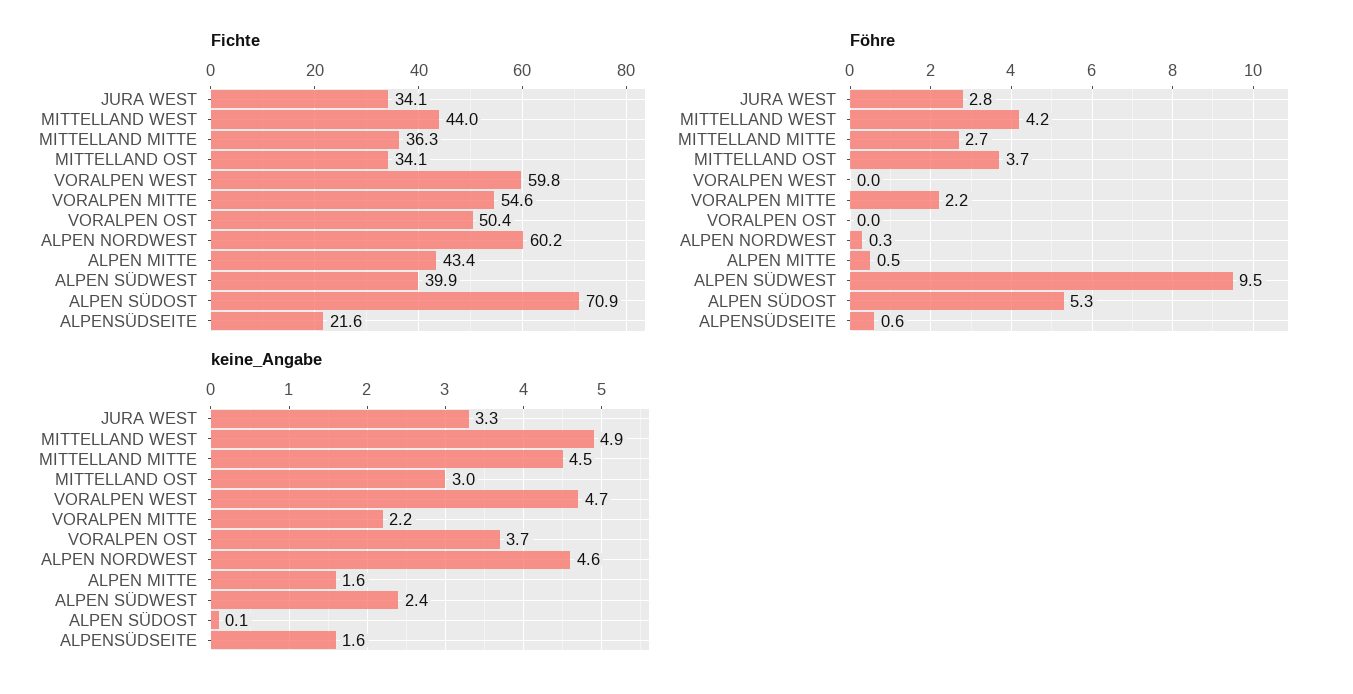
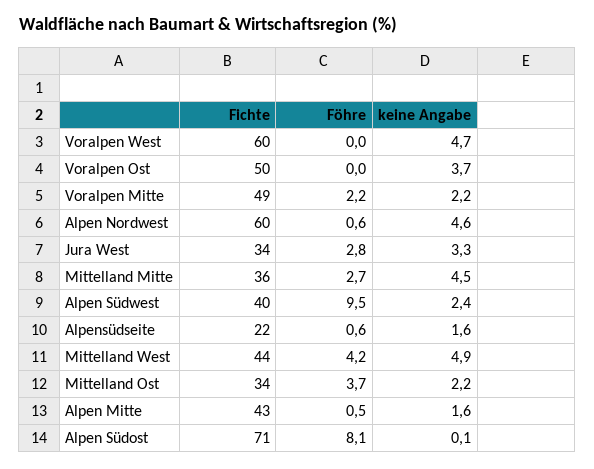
  {
    "Fichte": {
      "JURA WEST": 34.1,
      "MITTELLAND WEST": 44,
      "MITTELLAND MITTE": 36.3,
      "MITTELLAND OST": 34.1,
      "VORALPEN WEST": 59.8,
-     "VORALPEN MITTE": 54.6,
+     "VORALPEN MITTE": 49,
      "VORALPEN OST": 50.4,
      "ALPEN NORDWEST": 60.2,
      "ALPEN MITTE": 43.4,
      "ALPEN SÜDWEST": 39.9,
      "ALPEN SÜDOST": 70.9,
      "ALPENSÜDSEITE": 21.6
    },
    "Föhre": {
      "JURA WEST": 2.8,
      "MITTELLAND WEST": 4.2,
      "MITTELLAND MITTE": 2.7,
      "MITTELLAND OST": 3.7,
      "VORALPEN WEST": 0,
      "VORALPEN MITTE": 2.2,
      "VORALPEN OST": 0,
-     "ALPEN NORDWEST": 0.3,
+     "ALPEN NORDWEST": 0.6,
      "ALPEN MITTE": 0.5,
      "ALPEN SÜDWEST": 9.5,
-     "ALPEN SÜDOST": 5.3,
+     "ALPEN SÜDOST": 8.1,
      "ALPENSÜDSEITE": 0.6
    },
    "keine_Angabe": {
      "JURA WEST": 3.3,
      "MITTELLAND WEST": 4.9,
      "MITTELLAND MITTE": 4.5,
-     "MITTELLAND OST": 3,
+     "MITTELLAND OST": 2.2,
      "VORALPEN WEST": 4.7,
      "VORALPEN MITTE": 2.2,
      "VORALPEN OST": 3.7,
      "ALPEN NORDWEST": 4.6,
      "ALPEN MITTE": 1.6,
      "ALPEN SÜDWEST": 2.4,
      "ALPEN SÜDOST": 0.1,
      "ALPENSÜDSEITE": 1.6
    }
  }

